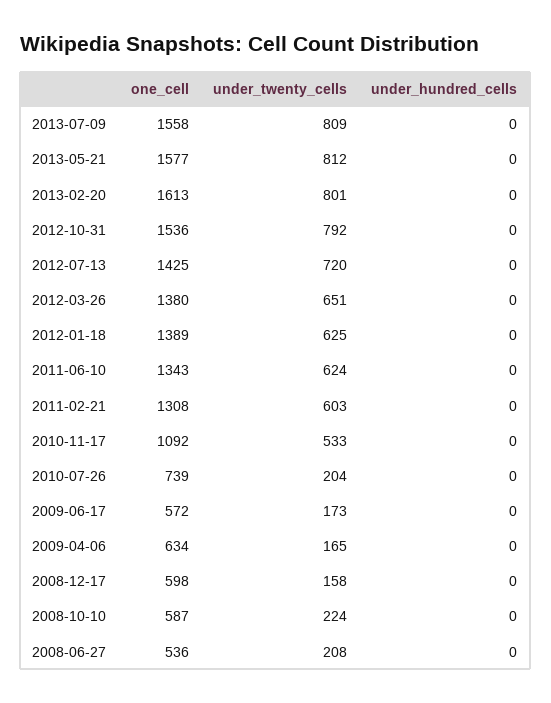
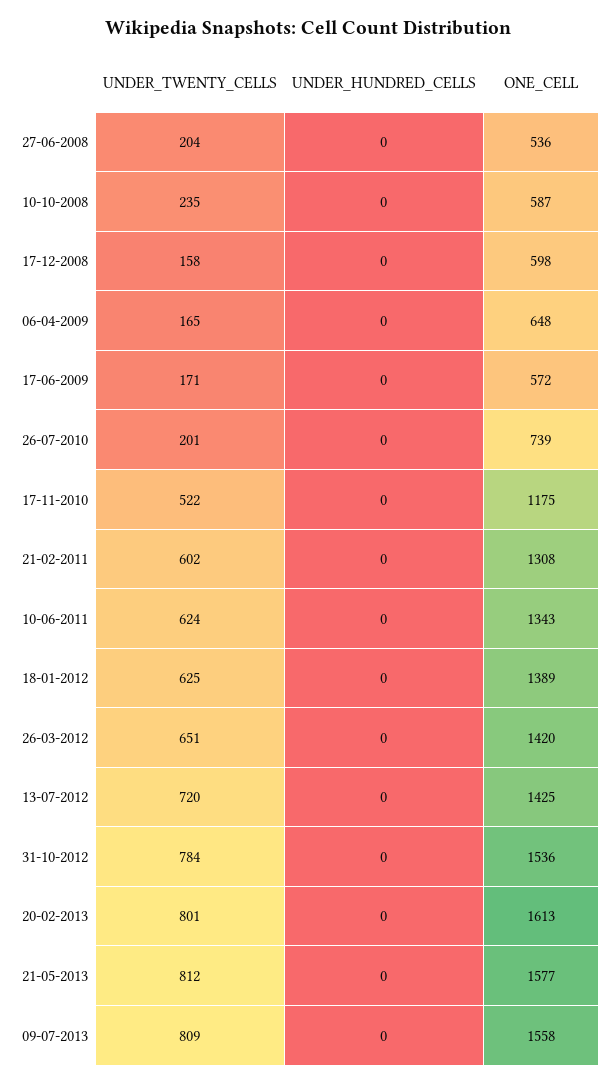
  {
    "one_cell": {
      "2013-07-09": 1558,
      "2013-05-21": 1577,
      "2013-02-20": 1613,
      "2012-10-31": 1536,
      "2012-07-13": 1425,
-     "2012-03-26": 1380,
+     "2012-03-26": 1420,
      "2012-01-18": 1389,
      "2011-06-10": 1343,
      "2011-02-21": 1308,
-     "2010-11-17": 1092,
+     "2010-11-17": 1175,
      "2010-07-26": 739,
      "2009-06-17": 572,
-     "2009-04-06": 634,
+     "2009-04-06": 648,
      "2008-12-17": 598,
      "2008-10-10": 587,
      "2008-06-27": 536
    },
    "under_twenty_cells": {
      "2013-07-09": 809,
      "2013-05-21": 812,
      "2013-02-20": 801,
-     "2012-10-31": 792,
+     "2012-10-31": 784,
      "2012-07-13": 720,
      "2012-03-26": 651,
      "2012-01-18": 625,
      "2011-06-10": 624,
-     "2011-02-21": 603,
+     "2011-02-21": 602,
-     "2010-11-17": 533,
+     "2010-11-17": 522,
-     "2010-07-26": 204,
+     "2010-07-26": 201,
-     "2009-06-17": 173,
+     "2009-06-17": 171,
      "2009-04-06": 165,
      "2008-12-17": 158,
-     "2008-10-10": 224,
+     "2008-10-10": 235,
-     "2008-06-27": 208
+     "2008-06-27": 204
    },
    "under_hundred_cells": {
      "2013-07-09": 0,
      "2013-05-21": 0,
      "2013-02-20": 0,
      "2012-10-31": 0,
      "2012-07-13": 0,
      "2012-03-26": 0,
      "2012-01-18": 0,
      "2011-06-10": 0,
      "2011-02-21": 0,
      "2010-11-17": 0,
      "2010-07-26": 0,
      "2009-06-17": 0,
      "2009-04-06": 0,
      "2008-12-17": 0,
      "2008-10-10": 0,
      "2008-06-27": 0
    }
  }

